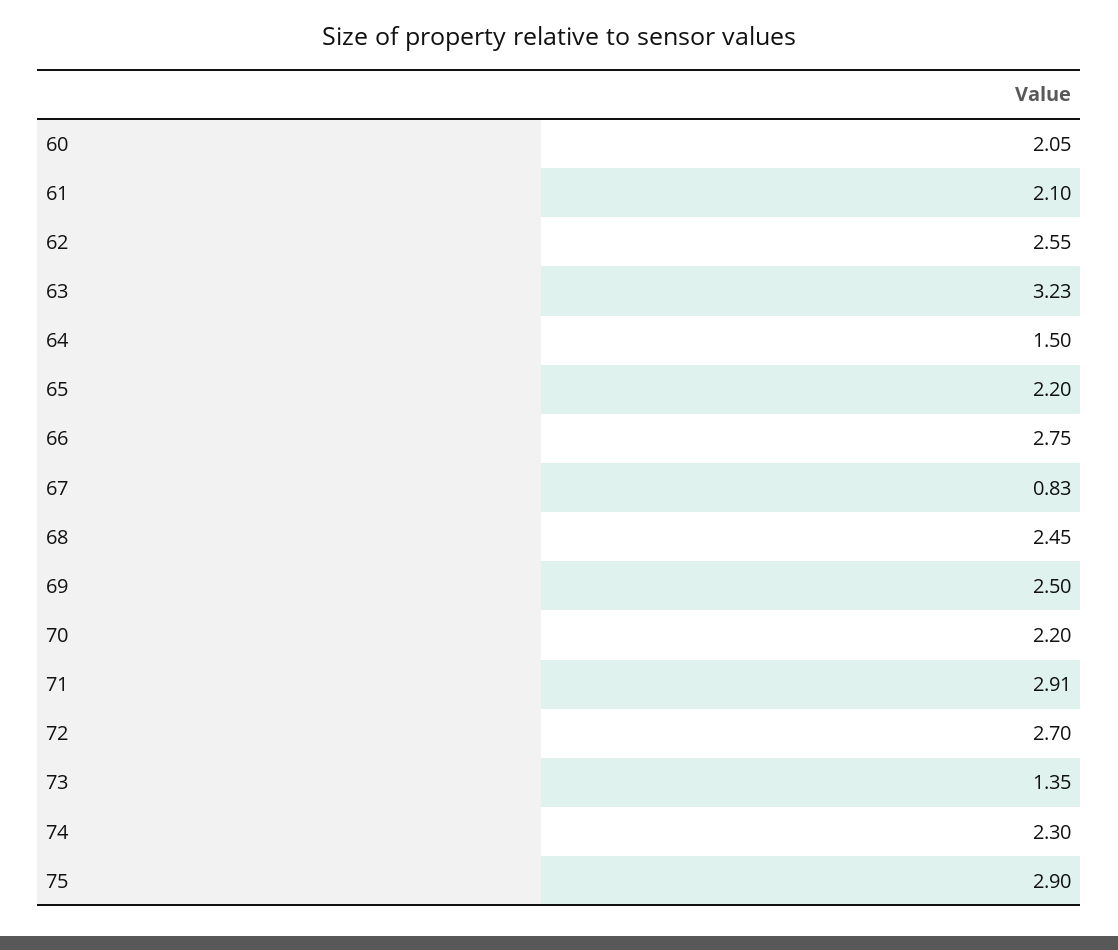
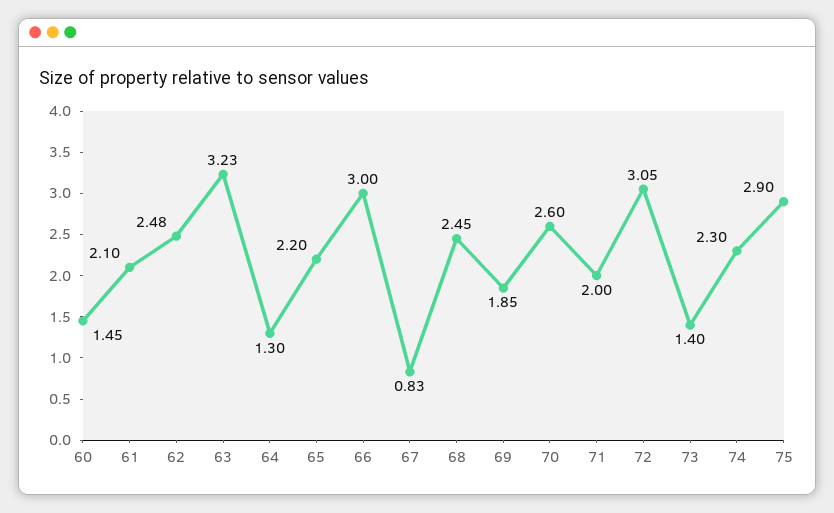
  {
-   "60": 2.05,
+   "60": 1.45,
    "61": 2.1,
-   "62": 2.55,
+   "62": 2.48,
    "63": 3.23,
-   "64": 1.5,
+   "64": 1.3,
    "65": 2.2,
-   "66": 2.75,
+   "66": 3,
    "67": 0.83,
    "68": 2.45,
-   "69": 2.5,
+   "69": 1.85,
-   "70": 2.2,
+   "70": 2.6,
-   "71": 2.91,
+   "71": 2,
-   "72": 2.7,
+   "72": 3.05,
-   "73": 1.35,
+   "73": 1.4,
    "74": 2.3,
    "75": 2.9
  }

